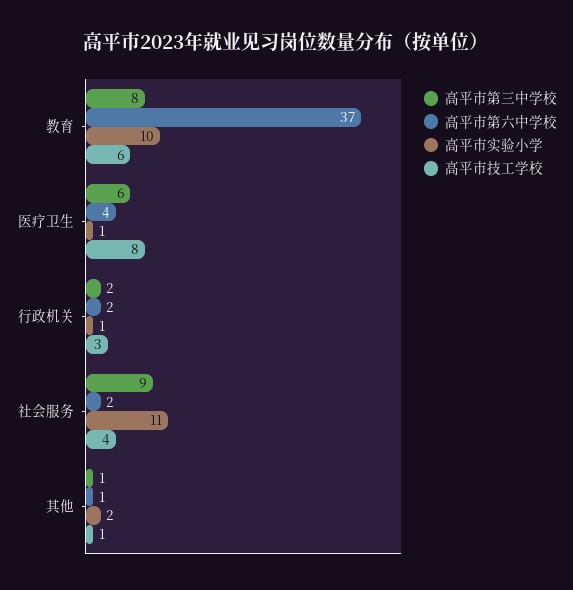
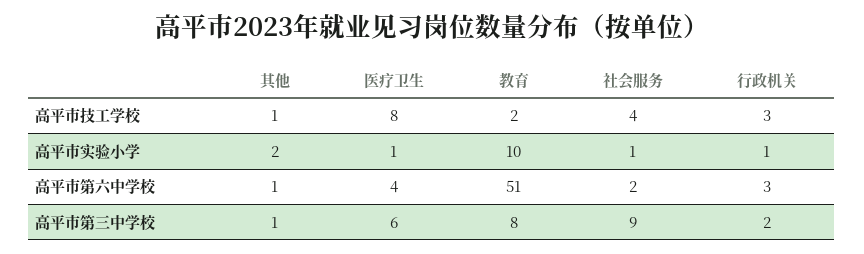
  {
    "高平市第三中学校": {
      "教育": 8,
      "医疗卫生": 6,
      "行政机关": 2,
      "社会服务": 9,
      "其他": 1
    },
    "高平市第六中学校": {
-     "教育": 37,
+     "教育": 51,
      "医疗卫生": 4,
-     "行政机关": 2,
+     "行政机关": 3,
      "社会服务": 2,
      "其他": 1
    },
    "高平市实验小学": {
      "教育": 10,
      "医疗卫生": 1,
      "行政机关": 1,
-     "社会服务": 11,
+     "社会服务": 1,
      "其他": 2
    },
    "高平市技工学校": {
-     "教育": 6,
+     "教育": 2,
      "医疗卫生": 8,
      "行政机关": 3,
      "社会服务": 4,
      "其他": 1
    }
  }

